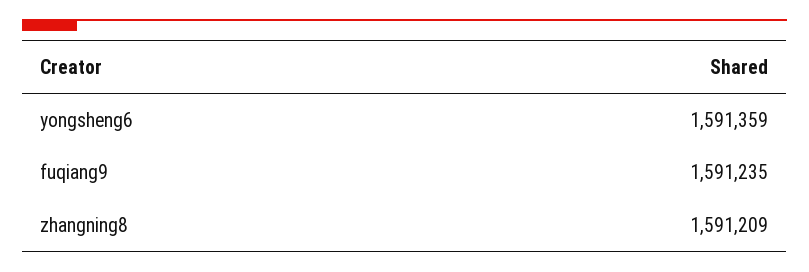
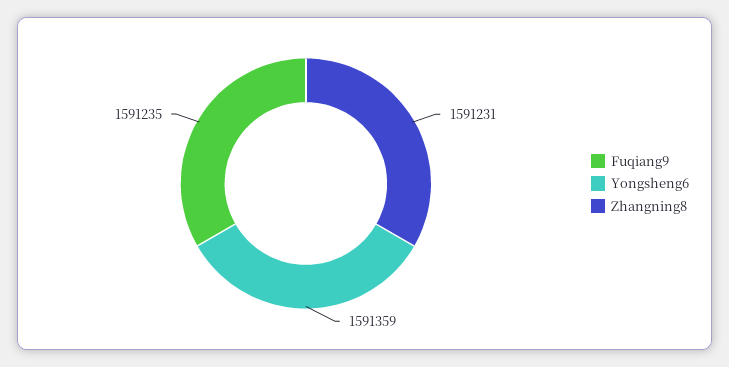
  {
    "yongsheng6": 1591359,
    "fuqiang9": 1591235,
-   "zhangning8": 1591209
+   "zhangning8": 1591231
  }

